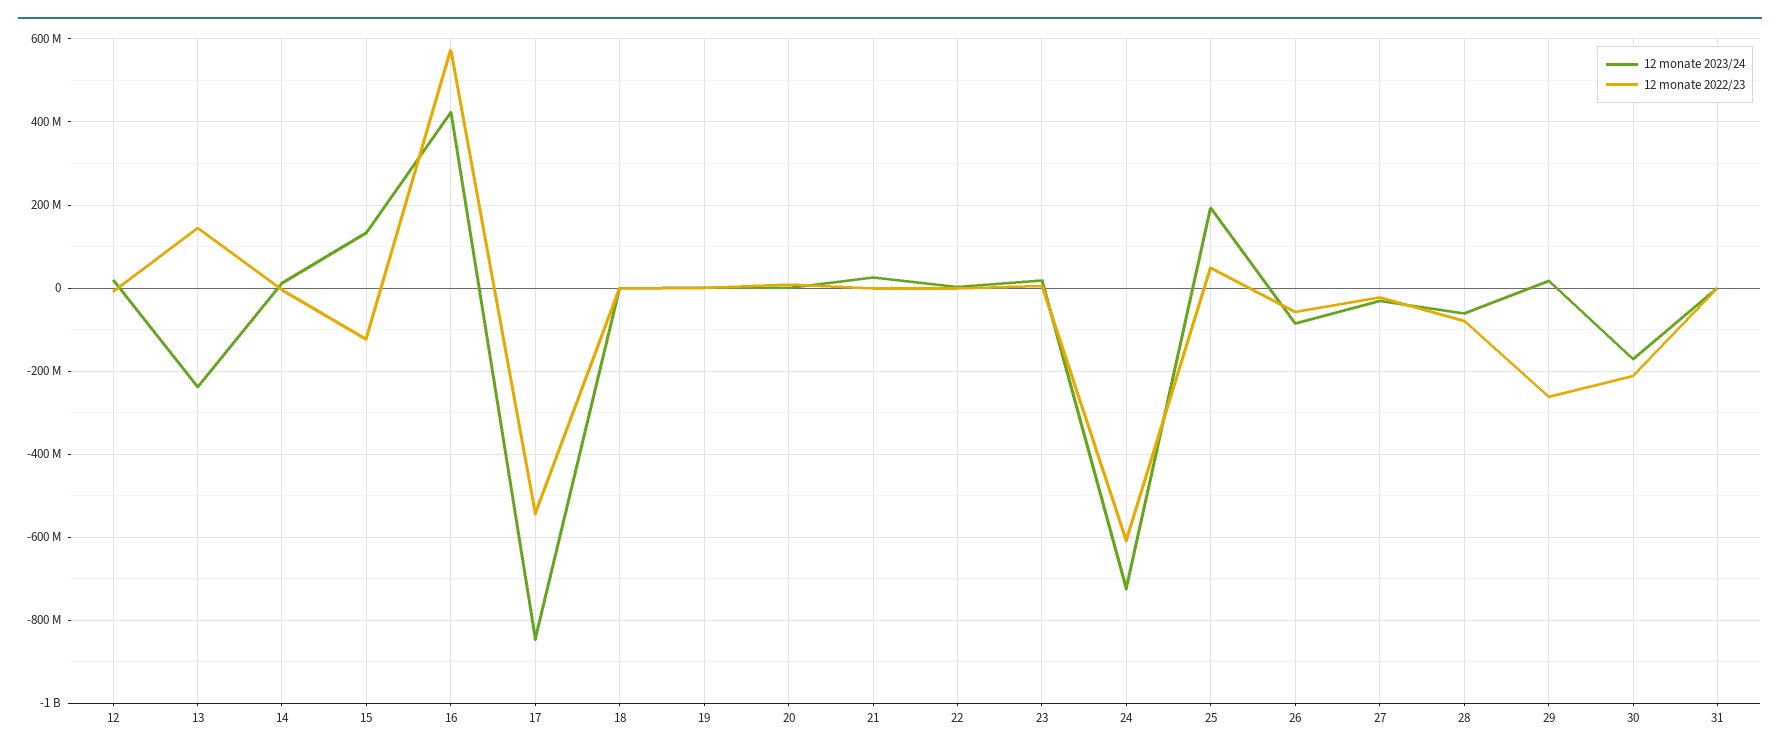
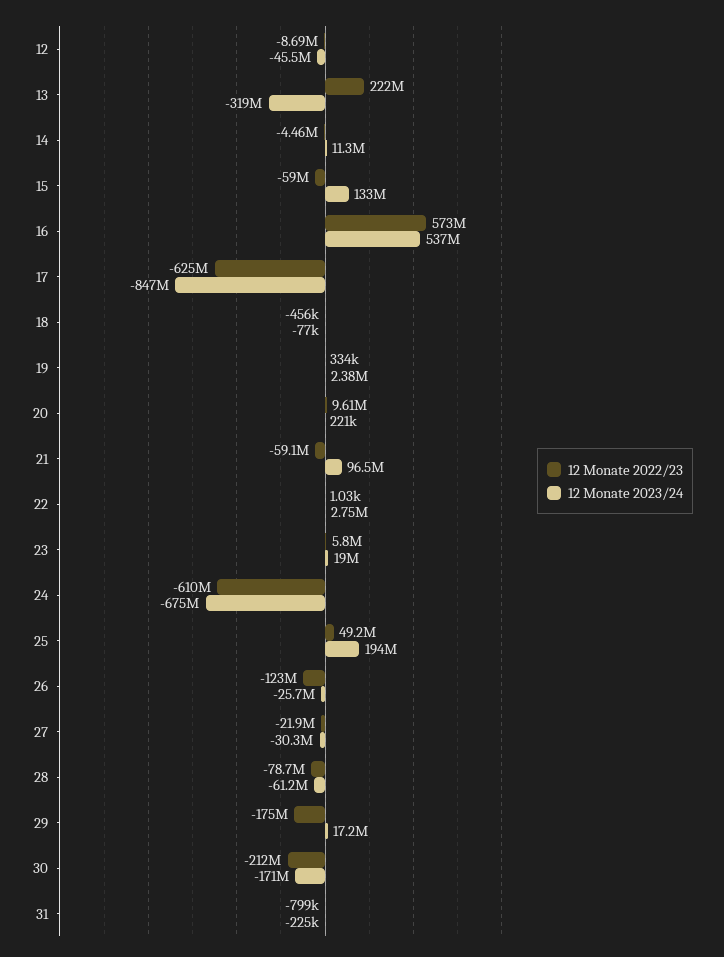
  {
    "12 monate 2023/24": {
-     "12": 20000000,
+     "12": -45500000,
-     "13": -240000000,
+     "13": -319000000,
      "14": 11300000,
      "15": 133000000,
-     "16": 420000000,
+     "16": 537000000,
      "17": -847000000,
      "18": -77000,
      "19": 2380000,
      "20": 221000,
-     "21": 20000000,
+     "21": 96500000,
      "22": 2750000,
      "23": 19000000,
-     "24": -720000000,
+     "24": -675000000,
      "25": 194000000,
-     "26": -80000000,
+     "26": -25700000,
      "27": -30300000,
      "28": -61200000,
      "29": 17200000,
      "30": -171000000,
      "31": -225000
    },
    "12 monate 2022/23": {
      "12": -8690000,
-     "13": 140000000,
+     "13": 222000000,
      "14": -4460000,
-     "15": -120000000,
+     "15": -59000000,
      "16": 573000000,
-     "17": -540000000,
+     "17": -625000000,
      "18": -456000,
      "19": 334000,
      "20": 9610000,
-     "21": 0,
+     "21": -59100000,
      "22": 1030,
      "23": 5800000,
      "24": -610000000,
      "25": 49200000,
-     "26": -60000000,
+     "26": -123000000,
      "27": -21900000,
      "28": -78700000,
-     "29": -260000000,
+     "29": -175000000,
      "30": -212000000,
      "31": -799000
    }
  }

